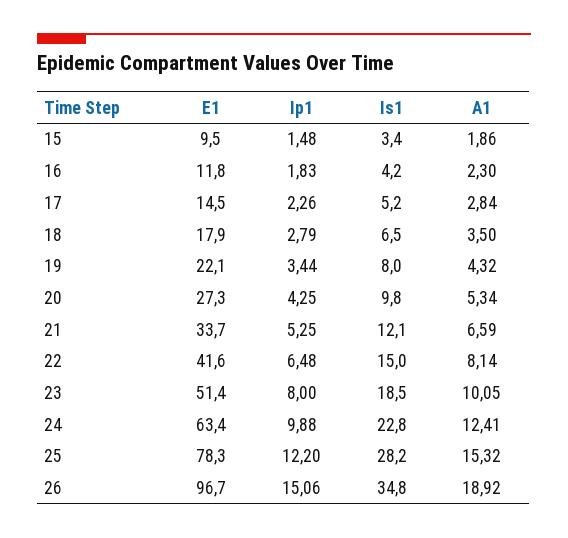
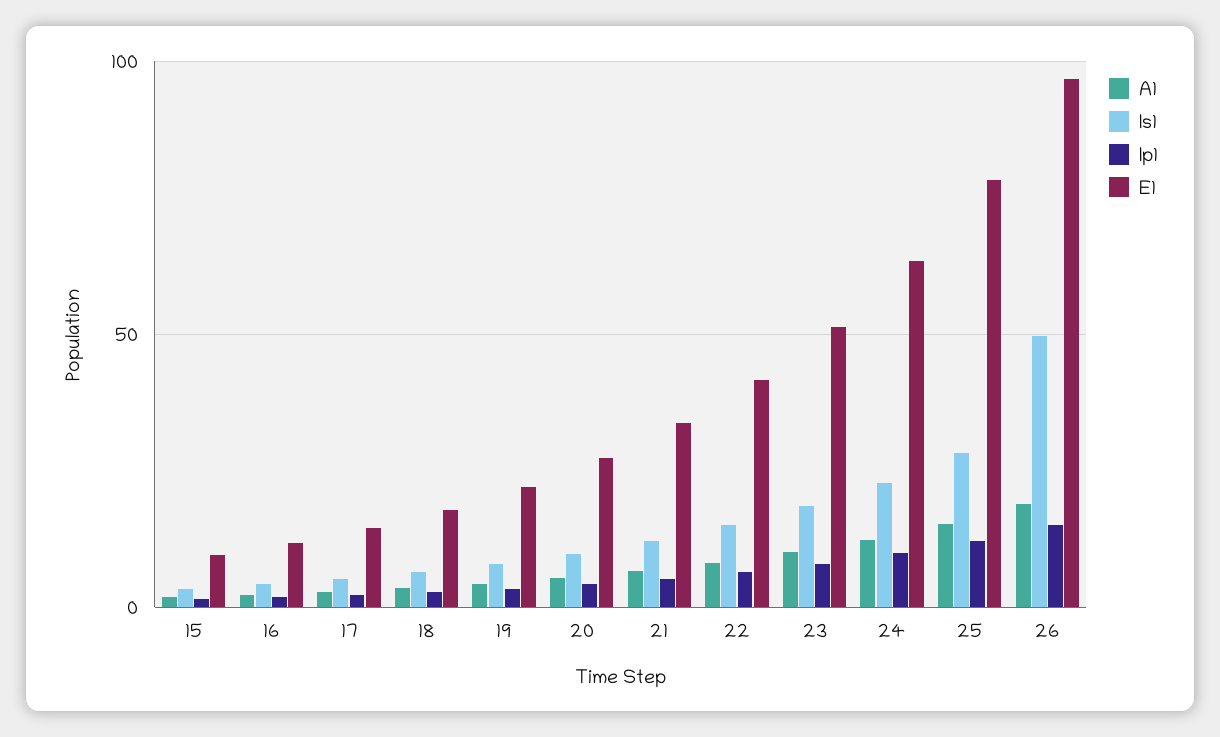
  {
    "E1": {
      "15": 9.5,
      "16": 11.8,
      "17": 14.5,
      "18": 17.9,
      "19": 22.1,
      "20": 27.3,
      "21": 33.7,
      "22": 41.6,
      "23": 51.4,
      "24": 63.4,
      "25": 78.3,
      "26": 96.7
    },
    "Ip1": {
      "15": 1.48,
      "16": 1.83,
      "17": 2.26,
      "18": 2.79,
      "19": 3.44,
      "20": 4.25,
      "21": 5.25,
      "22": 6.48,
      "23": 8,
      "24": 9.88,
      "25": 12.2,
      "26": 15.06
    },
    "Is1": {
      "15": 3.4,
      "16": 4.2,
      "17": 5.2,
      "18": 6.5,
      "19": 8,
      "20": 9.8,
      "21": 12.1,
      "22": 15,
      "23": 18.5,
      "24": 22.8,
      "25": 28.2,
-     "26": 34.8
+     "26": 50
    },
    "A1": {
      "15": 1.86,
      "16": 2.3,
      "17": 2.84,
      "18": 3.5,
      "19": 4.32,
      "20": 5.34,
      "21": 6.59,
      "22": 8.14,
      "23": 10.05,
      "24": 12.41,
      "25": 15.32,
      "26": 18.92
    }
  }

